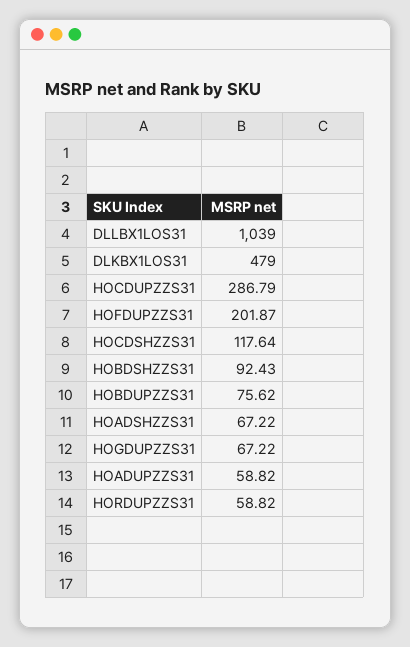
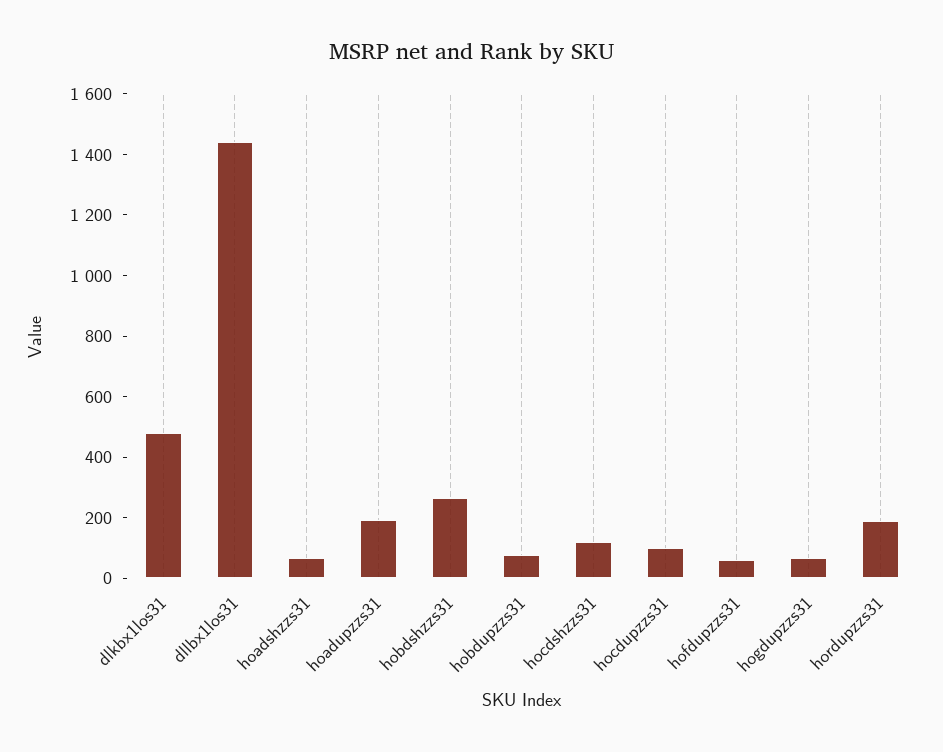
  {
-   "DLLBX1LOS31": 1039,
+   "DLLBX1LOS31": 1450,
    "DLKBX1LOS31": 479,
-   "HOCDUPZZS31": 286.79,
+   "HOCDUPZZS31": 100,
-   "HOFDUPZZS31": 201.87,
+   "HOFDUPZZS31": 50,
    "HOCDSHZZS31": 117.64,
-   "HOBDSHZZS31": 92.43,
+   "HOBDSHZZS31": 250,
    "HOBDUPZZS31": 75.62,
    "HOADSHZZS31": 67.22,
    "HOGDUPZZS31": 67.22,
-   "HOADUPZZS31": 58.82,
+   "HOADUPZZS31": 200,
-   "HORDUPZZS31": 58.82
+   "HORDUPZZS31": 200
  }

